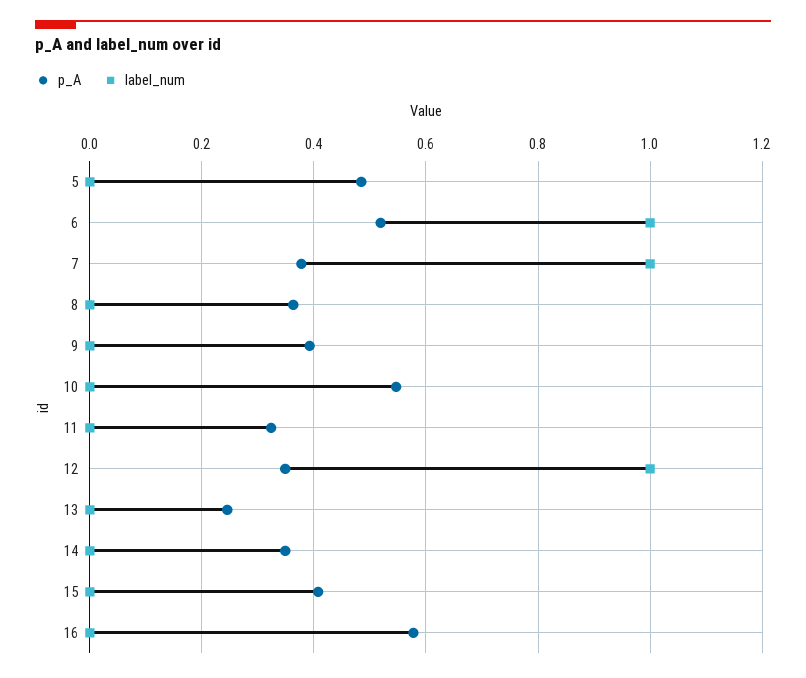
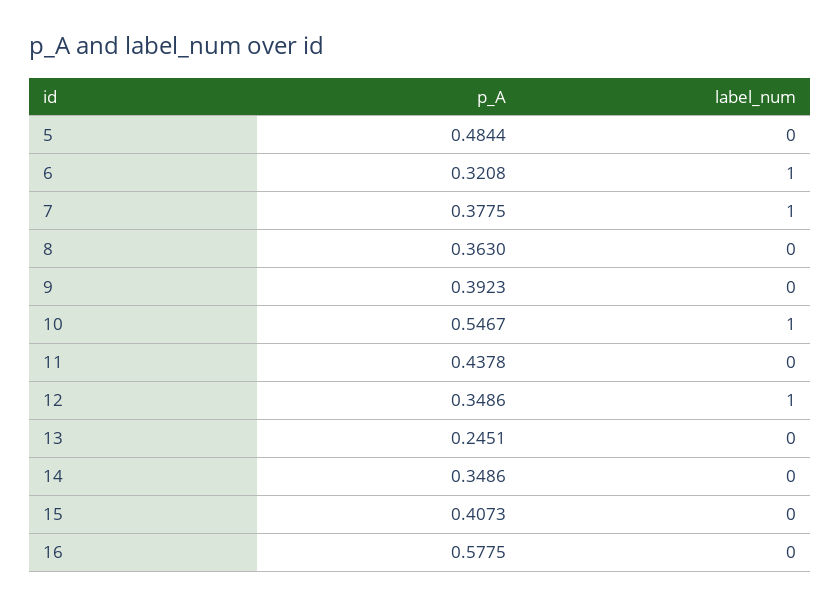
  {
    "p_A": {
      "5": 0.4844,
-     "6": 0.52,
+     "6": 0.3208,
      "7": 0.3775,
      "8": 0.363,
      "9": 0.3923,
      "10": 0.5467,
-     "11": 0.32,
+     "11": 0.4378,
      "12": 0.3486,
      "13": 0.2451,
      "14": 0.3486,
      "15": 0.4073,
      "16": 0.5775
    },
    "label_num": {
      "5": 0,
      "6": 1,
      "7": 1,
      "8": 0,
      "9": 0,
-     "10": 0,
+     "10": 1,
      "11": 0,
      "12": 1,
      "13": 0,
      "14": 0,
      "15": 0,
      "16": 0
    }
  }

